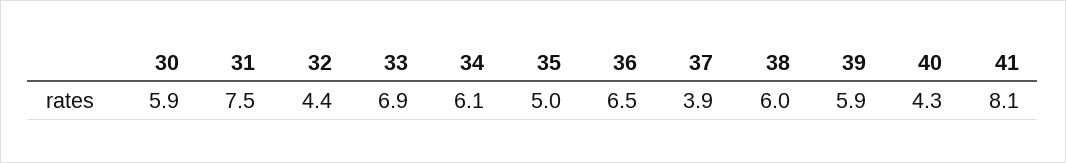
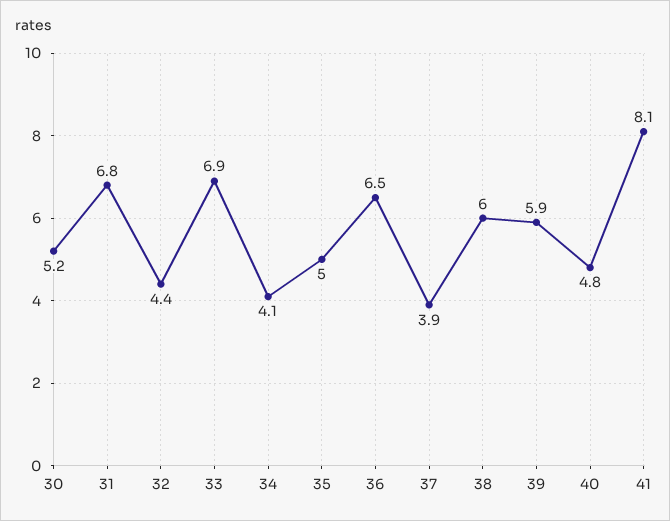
  {
-   "30": 5.9,
+   "30": 5.2,
-   "31": 7.5,
+   "31": 6.8,
    "32": 4.4,
    "33": 6.9,
-   "34": 6.1,
+   "34": 4.1,
    "35": 5,
    "36": 6.5,
    "37": 3.9,
    "38": 6,
    "39": 5.9,
-   "40": 4.3,
+   "40": 4.8,
    "41": 8.1
  }

